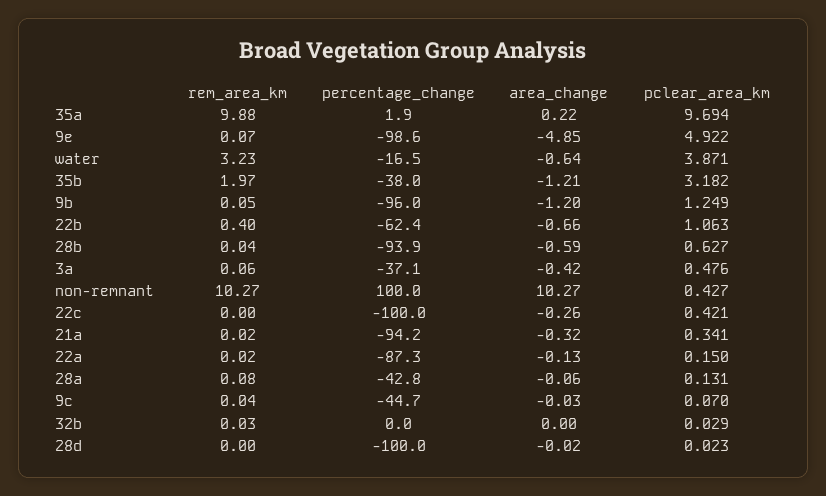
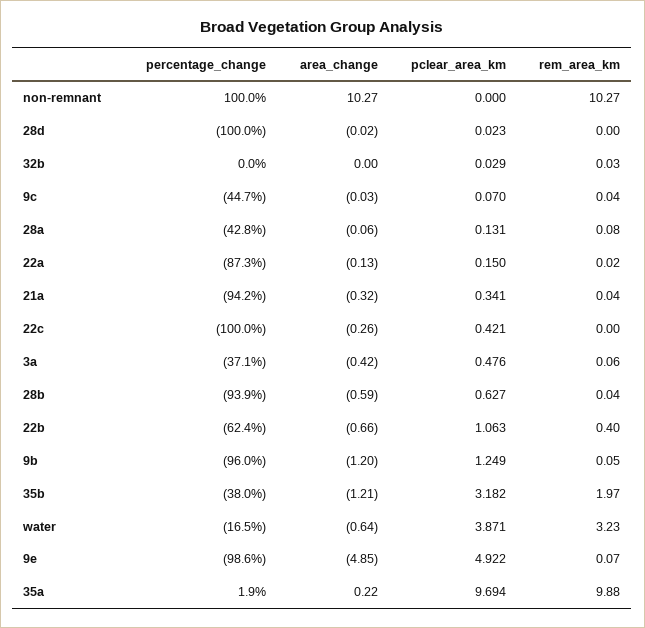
  {
    "rem_area_km": {
      "35a": 9.88,
      "9e": 0.07,
      "water": 3.23,
      "35b": 1.97,
      "9b": 0.05,
      "22b": 0.4,
      "28b": 0.04,
      "3a": 0.06,
      "non-remnant": 10.27,
      "22c": 0,
-     "21a": 0.02,
+     "21a": 0.04,
      "22a": 0.02,
      "28a": 0.08,
      "9c": 0.04,
      "32b": 0.03,
      "28d": 0
    },
    "percentage_change": {
      "35a": 1.9,
      "9e": -98.6,
      "water": -16.5,
      "35b": -38,
      "9b": -96,
      "22b": -62.4,
      "28b": -93.9,
      "3a": -37.1,
      "non-remnant": 100,
      "22c": -100,
      "21a": -94.2,
      "22a": -87.3,
      "28a": -42.8,
      "9c": -44.7,
      "32b": 0,
      "28d": -100
    },
    "area_change": {
      "35a": 0.22,
      "9e": -4.85,
      "water": -0.64,
      "35b": -1.21,
      "9b": -1.2,
      "22b": -0.66,
      "28b": -0.59,
      "3a": -0.42,
      "non-remnant": 10.27,
      "22c": -0.26,
      "21a": -0.32,
      "22a": -0.13,
      "28a": -0.06,
      "9c": -0.03,
      "32b": 0,
      "28d": -0.02
    },
    "pclear_area_km": {
      "35a": 9.694,
      "9e": 4.922,
      "water": 3.871,
      "35b": 3.182,
      "9b": 1.249,
      "22b": 1.063,
      "28b": 0.627,
      "3a": 0.476,
-     "non-remnant": 0.427,
+     "non-remnant": 0,
      "22c": 0.421,
      "21a": 0.341,
      "22a": 0.15,
      "28a": 0.131,
      "9c": 0.07,
      "32b": 0.029,
      "28d": 0.023
    }
  }

